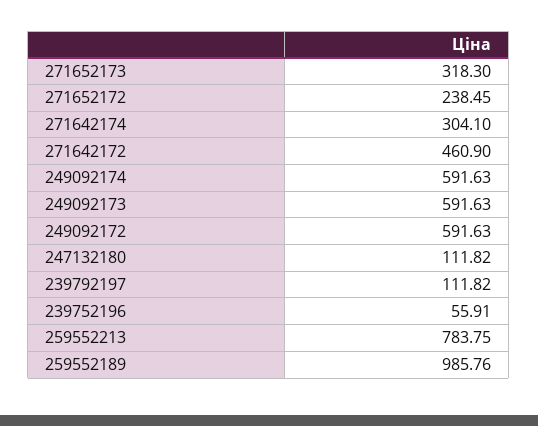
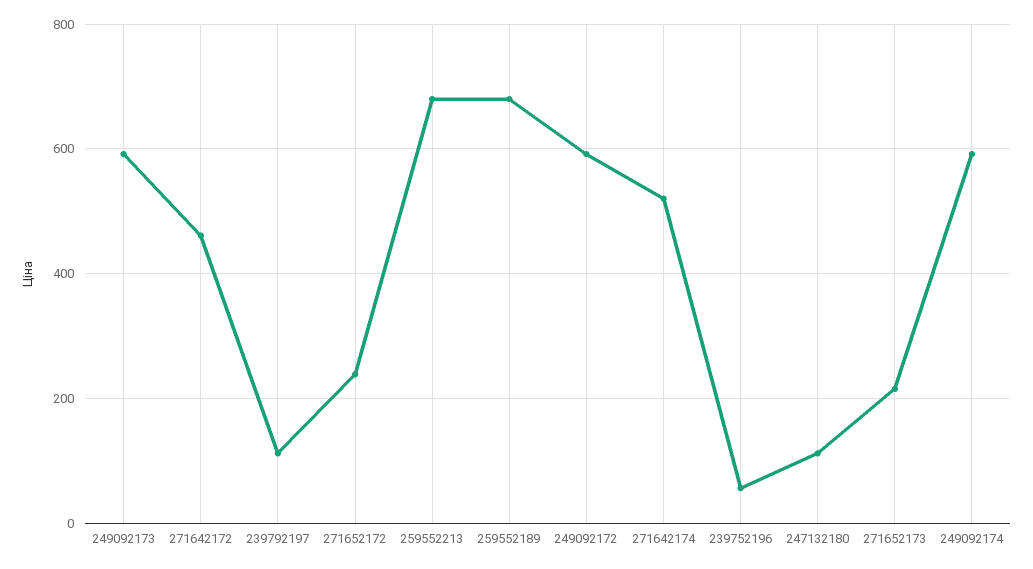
  {
-   "271652173": 318.3,
+   "271652173": 220,
    "271652172": 238.45,
-   "271642174": 304.1,
+   "271642174": 520,
    "271642172": 460.9,
    "249092174": 591.63,
    "249092173": 591.63,
    "249092172": 591.63,
    "247132180": 111.82,
    "239792197": 111.82,
    "239752196": 55.91,
-   "259552213": 783.75,
+   "259552213": 680,
-   "259552189": 985.76
+   "259552189": 680
  }

